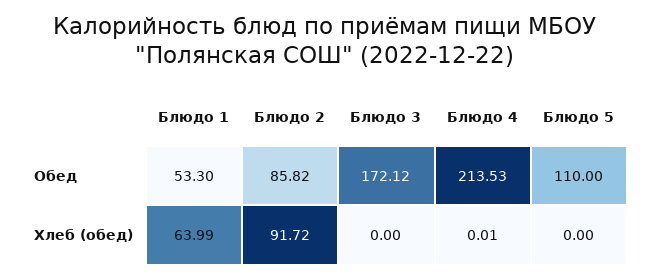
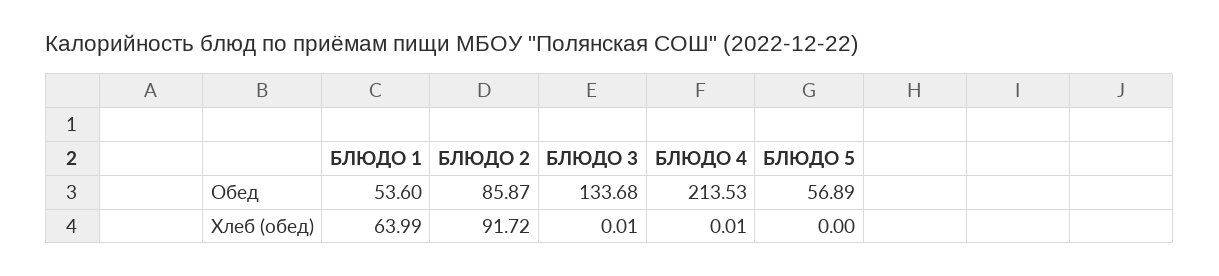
  {
    "Блюдо 1": {
-     "Обед": 53.3,
+     "Обед": 53.6,
      "Хлеб (обед)": 63.99
    },
    "Блюдо 2": {
-     "Обед": 85.82,
+     "Обед": 85.87,
      "Хлеб (обед)": 91.72
    },
    "Блюдо 3": {
-     "Обед": 172.12,
+     "Обед": 133.68,
-     "Хлеб (обед)": 0
+     "Хлеб (обед)": 0.01
    },
    "Блюдо 4": {
      "Обед": 213.53,
      "Хлеб (обед)": 0.01
    },
    "Блюдо 5": {
-     "Обед": 110,
+     "Обед": 56.89,
      "Хлеб (обед)": 0
    }
  }

